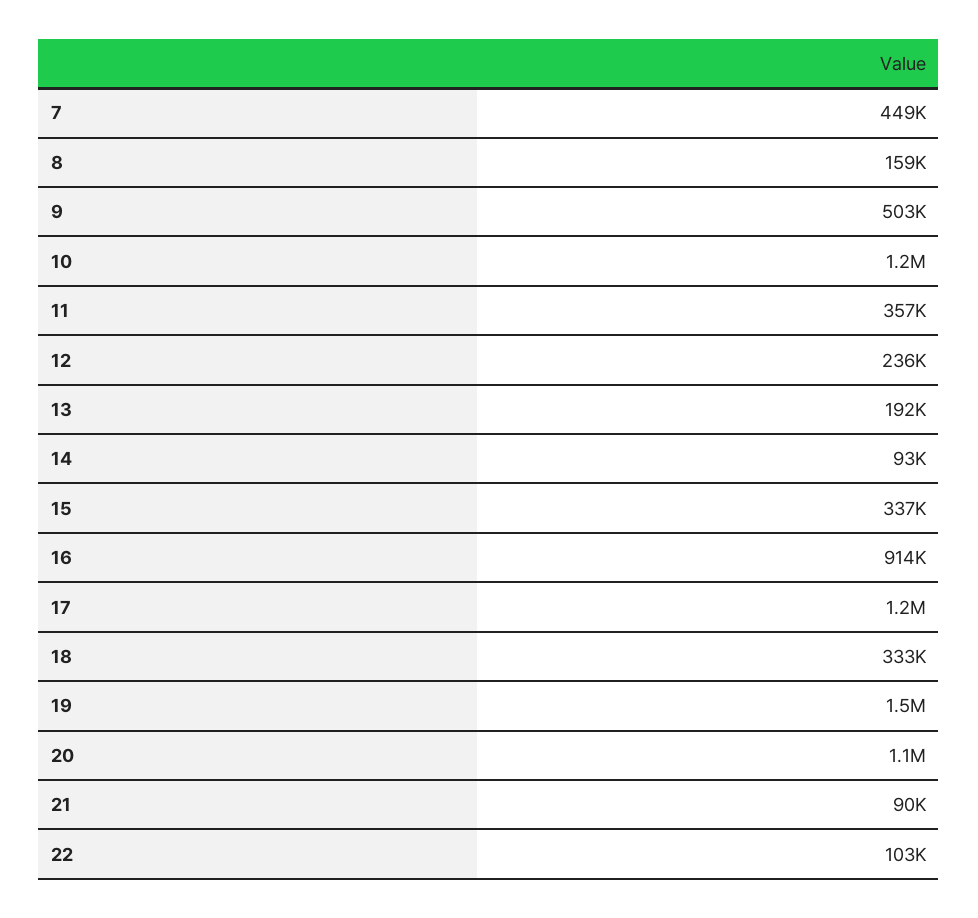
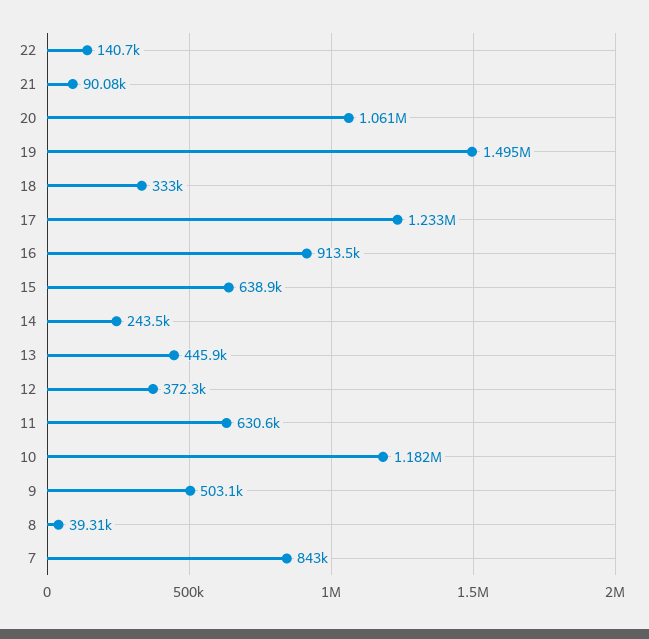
  {
-   "7": 449000,
+   "7": 843000,
-   "8": 159000,
+   "8": 39310,
    "9": 503100,
    "10": 1182000,
-   "11": 357000,
+   "11": 630600,
-   "12": 236000,
+   "12": 372300,
-   "13": 192000,
+   "13": 445900,
-   "14": 93000,
+   "14": 243500,
-   "15": 337000,
+   "15": 638900,
    "16": 913500,
    "17": 1233000,
    "18": 333000,
    "19": 1495000,
    "20": 1061000,
    "21": 90080,
-   "22": 103000
+   "22": 140700
  }

